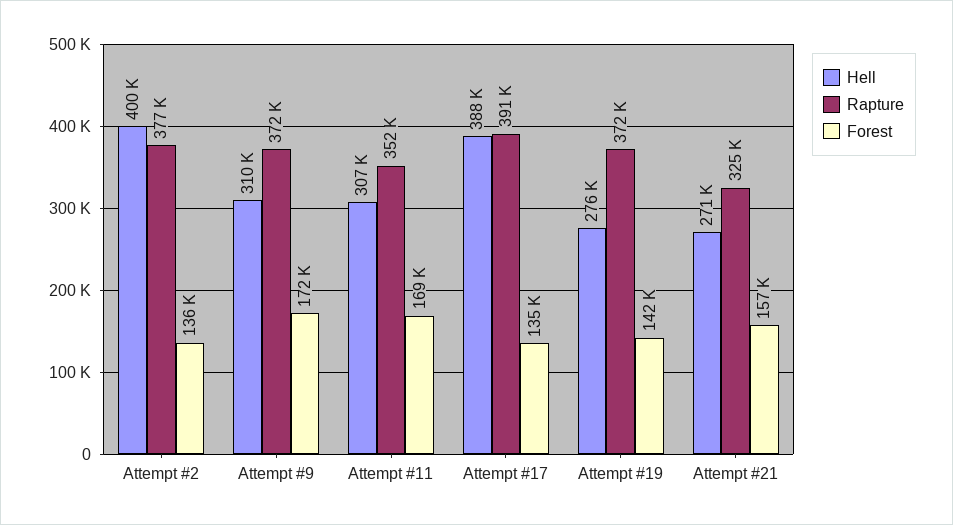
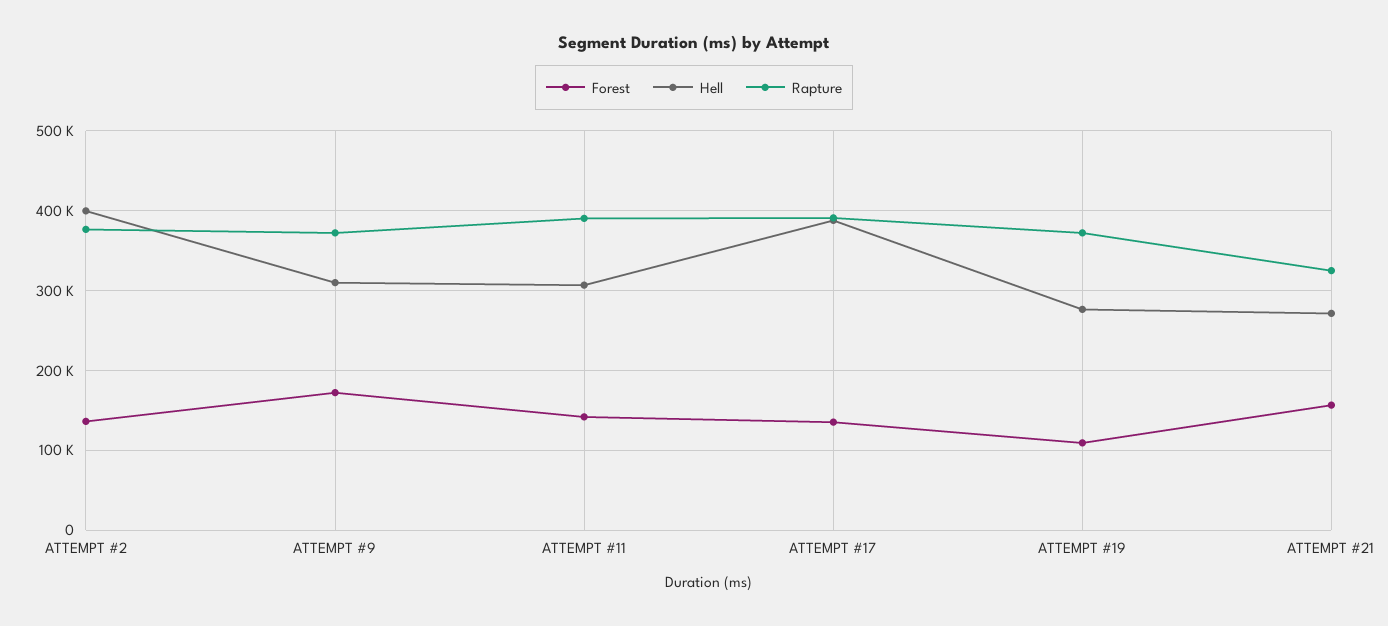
  {
    "Hell": {
      "Attempt #2": 400000,
      "Attempt #9": 310000,
      "Attempt #11": 307000,
      "Attempt #17": 388000,
      "Attempt #19": 276000,
      "Attempt #21": 271000
    },
    "Rapture": {
      "Attempt #2": 377000,
      "Attempt #9": 372000,
-     "Attempt #11": 352000,
+     "Attempt #11": 390000,
      "Attempt #17": 391000,
      "Attempt #19": 372000,
      "Attempt #21": 325000
    },
    "Forest": {
      "Attempt #2": 136000,
      "Attempt #9": 172000,
-     "Attempt #11": 169000,
+     "Attempt #11": 140000,
      "Attempt #17": 135000,
-     "Attempt #19": 142000,
+     "Attempt #19": 110000,
      "Attempt #21": 157000
    }
  }

